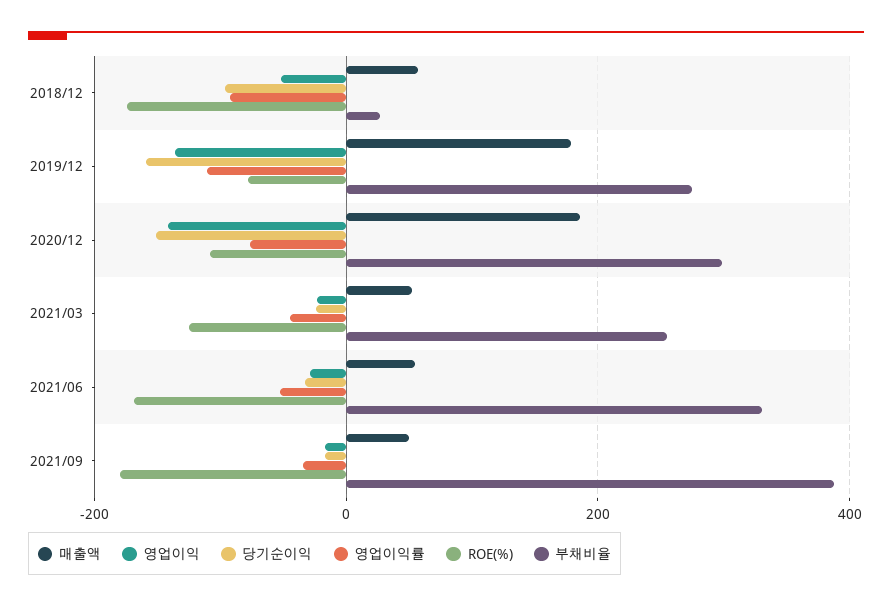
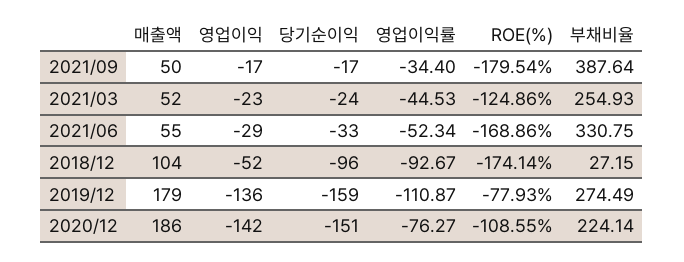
  {
    "매출액": {
-     "2018/12": 60,
+     "2018/12": 104,
      "2019/12": 179,
      "2020/12": 186,
      "2021/03": 52,
      "2021/06": 55,
      "2021/09": 50
    },
    "영업이익": {
      "2018/12": -52,
      "2019/12": -136,
      "2020/12": -142,
      "2021/03": -23,
      "2021/06": -29,
      "2021/09": -17
    },
    "당기순이익": {
      "2018/12": -96,
      "2019/12": -159,
      "2020/12": -151,
      "2021/03": -24,
      "2021/06": -33,
      "2021/09": -17
    },
    "영업이익률": {
      "2018/12": -92.67,
      "2019/12": -110.87,
      "2020/12": -76.27,
      "2021/03": -44.53,
      "2021/06": -52.34,
      "2021/09": -34.4
    },
    "ROE(%)": {
      "2018/12": -174.14,
      "2019/12": -77.93,
      "2020/12": -108.55,
      "2021/03": -124.86,
      "2021/06": -168.86,
      "2021/09": -179.54
    },
    "부채비율": {
      "2018/12": 27.15,
      "2019/12": 274.49,
-     "2020/12": 300,
+     "2020/12": 224.14,
      "2021/03": 254.93,
      "2021/06": 330.75,
      "2021/09": 387.64
    }
  }

